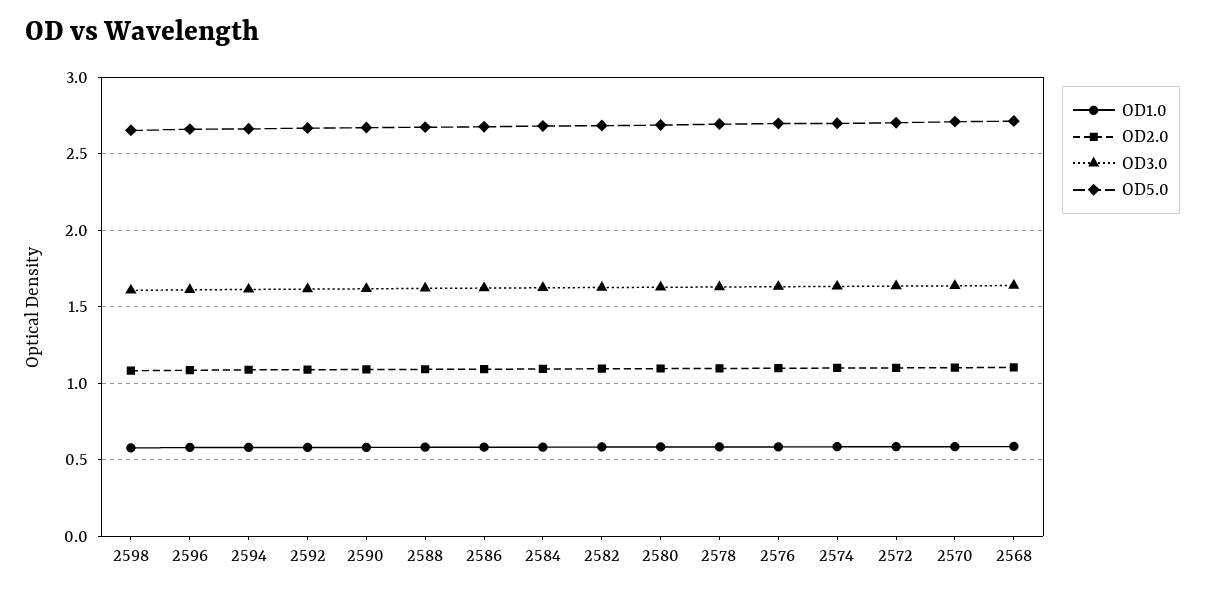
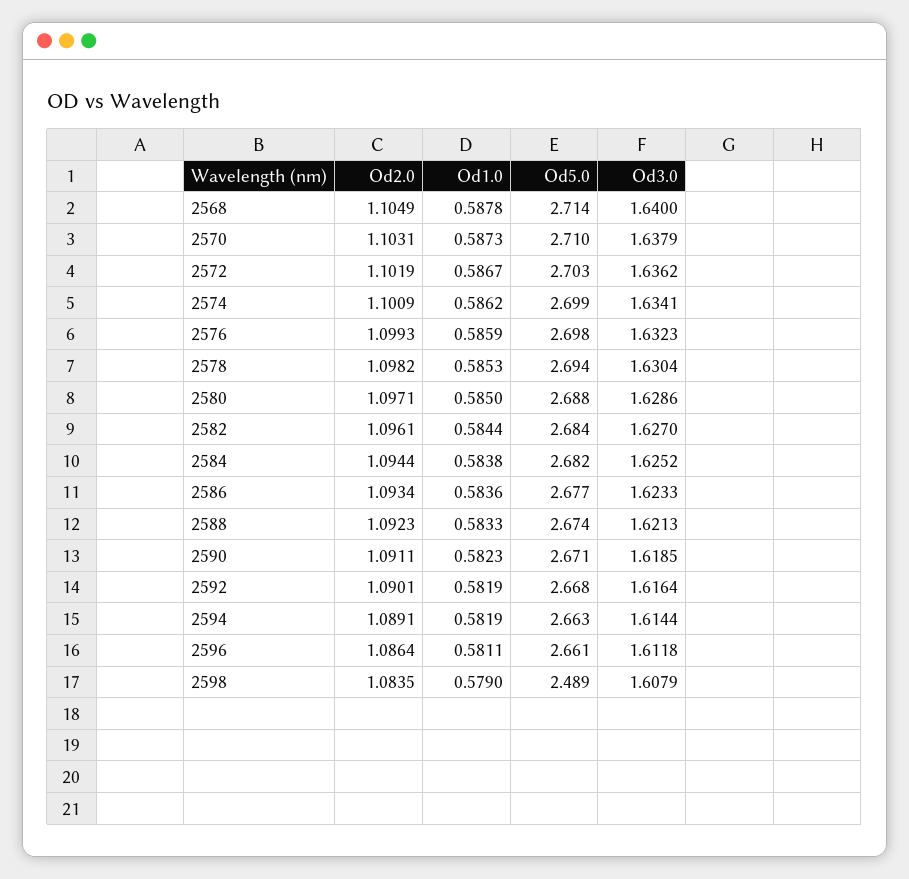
  {
    "OD1.0": {
      "2598": 0.579,
      "2596": 0.5811,
      "2594": 0.5819,
      "2592": 0.5819,
      "2590": 0.5823,
      "2588": 0.5833,
      "2586": 0.5836,
      "2584": 0.5838,
      "2582": 0.5844,
      "2580": 0.585,
      "2578": 0.5853,
      "2576": 0.5859,
      "2574": 0.5862,
      "2572": 0.5867,
      "2570": 0.5873,
      "2568": 0.5878
    },
    "OD2.0": {
      "2598": 1.0835,
      "2596": 1.0864,
      "2594": 1.0891,
      "2592": 1.0901,
      "2590": 1.0911,
      "2588": 1.0923,
      "2586": 1.0934,
      "2584": 1.0944,
      "2582": 1.0961,
      "2580": 1.0971,
      "2578": 1.0982,
      "2576": 1.0993,
      "2574": 1.1009,
      "2572": 1.1019,
      "2570": 1.1031,
      "2568": 1.1049
    },
    "OD3.0": {
      "2598": 1.6079,
      "2596": 1.6118,
      "2594": 1.6144,
      "2592": 1.6164,
      "2590": 1.6185,
      "2588": 1.6213,
      "2586": 1.6233,
      "2584": 1.6252,
      "2582": 1.627,
      "2580": 1.6286,
      "2578": 1.6304,
      "2576": 1.6323,
      "2574": 1.6341,
      "2572": 1.6362,
      "2570": 1.6379,
      "2568": 1.64
    },
    "OD5.0": {
-     "2598": 2.65,
+     "2598": 2.489,
      "2596": 2.661,
      "2594": 2.663,
      "2592": 2.668,
      "2590": 2.671,
      "2588": 2.674,
      "2586": 2.677,
      "2584": 2.682,
      "2582": 2.684,
      "2580": 2.688,
      "2578": 2.694,
      "2576": 2.698,
      "2574": 2.699,
      "2572": 2.703,
      "2570": 2.71,
      "2568": 2.714
    }
  }

